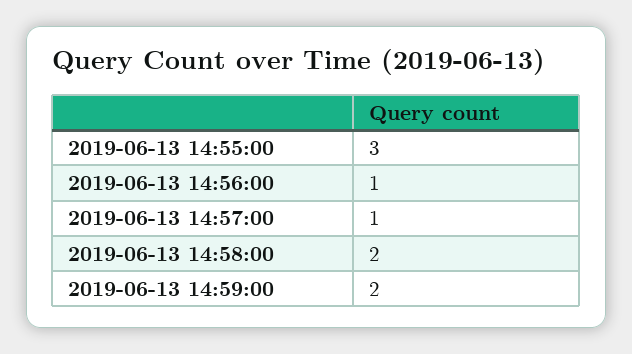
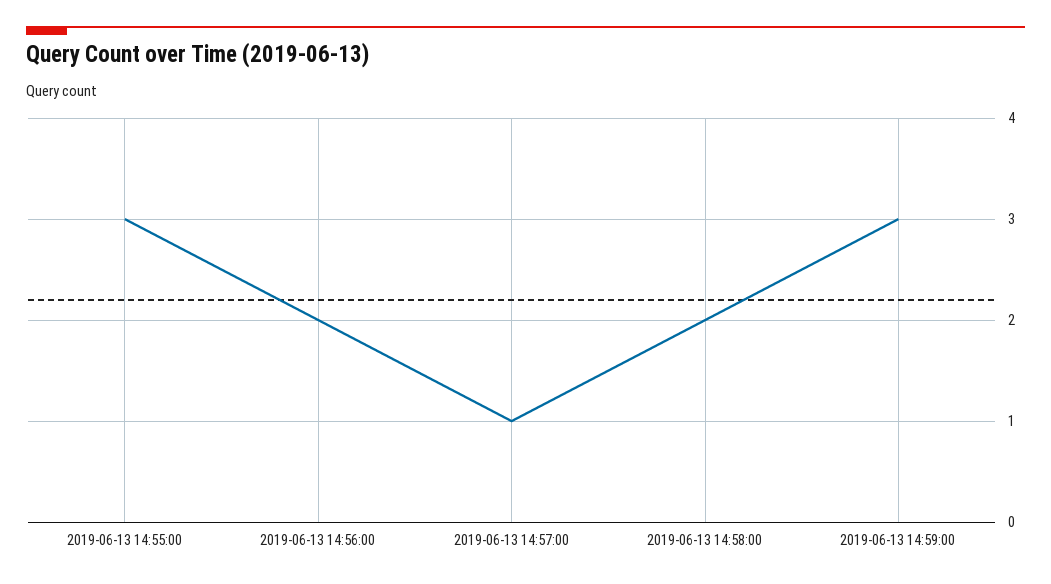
  {
    "2019-06-13 14:55:00": 3,
-   "2019-06-13 14:56:00": 1,
+   "2019-06-13 14:56:00": 2,
    "2019-06-13 14:57:00": 1,
    "2019-06-13 14:58:00": 2,
-   "2019-06-13 14:59:00": 2
+   "2019-06-13 14:59:00": 3
  }

